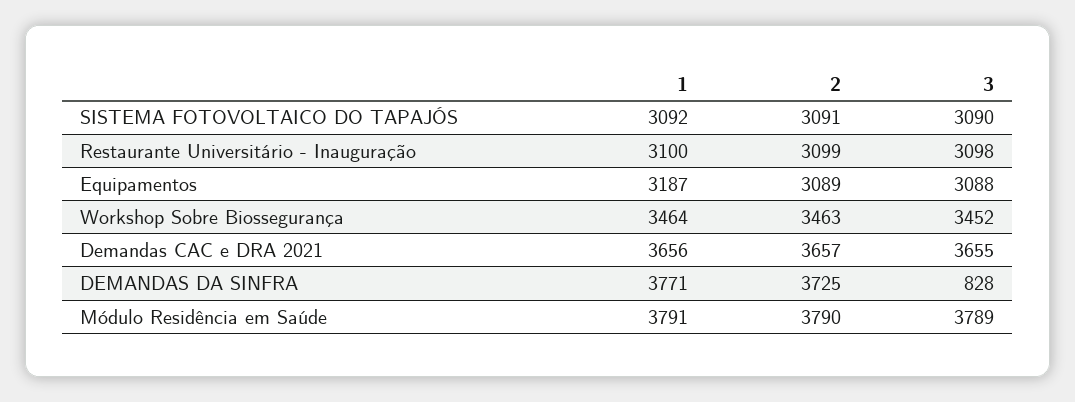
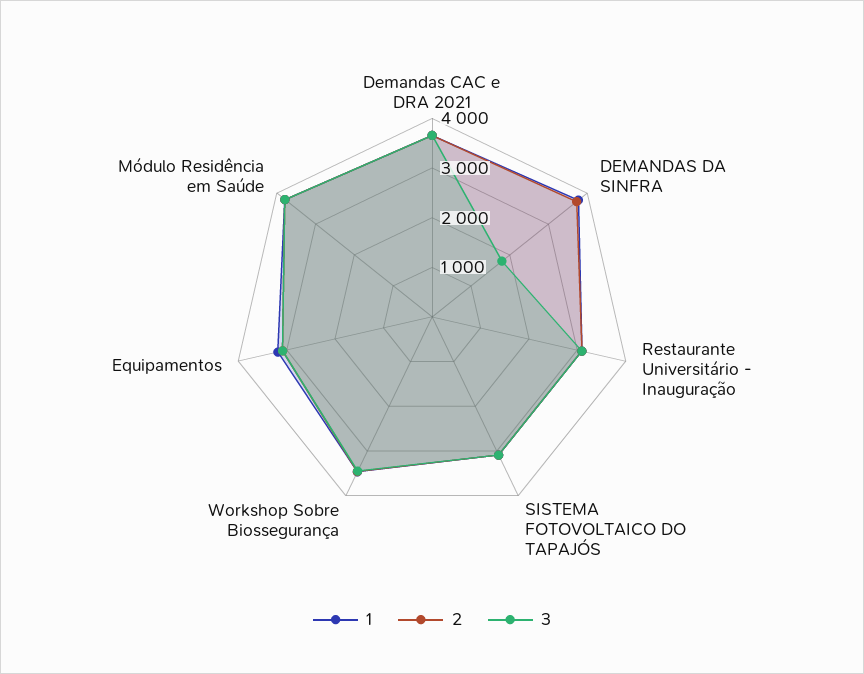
  {
    "1": {
      "SISTEMA FOTOVOLTAICO DO TAPAJÓS": 3092,
      "Restaurante Universitário - Inauguração": 3100,
      "Equipamentos": 3187,
      "Workshop Sobre Biossegurança": 3464,
      "Demandas CAC e DRA 2021": 3656,
      "DEMANDAS DA SINFRA": 3771,
      "Módulo Residência em Saúde": 3791
    },
    "2": {
      "SISTEMA FOTOVOLTAICO DO TAPAJÓS": 3091,
      "Restaurante Universitário - Inauguração": 3099,
      "Equipamentos": 3089,
      "Workshop Sobre Biossegurança": 3463,
      "Demandas CAC e DRA 2021": 3657,
      "DEMANDAS DA SINFRA": 3725,
      "Módulo Residência em Saúde": 3790
    },
    "3": {
      "SISTEMA FOTOVOLTAICO DO TAPAJÓS": 3090,
      "Restaurante Universitário - Inauguração": 3098,
      "Equipamentos": 3088,
      "Workshop Sobre Biossegurança": 3452,
      "Demandas CAC e DRA 2021": 3655,
-     "DEMANDAS DA SINFRA": 828,
+     "DEMANDAS DA SINFRA": 1800,
      "Módulo Residência em Saúde": 3789
    }
  }

